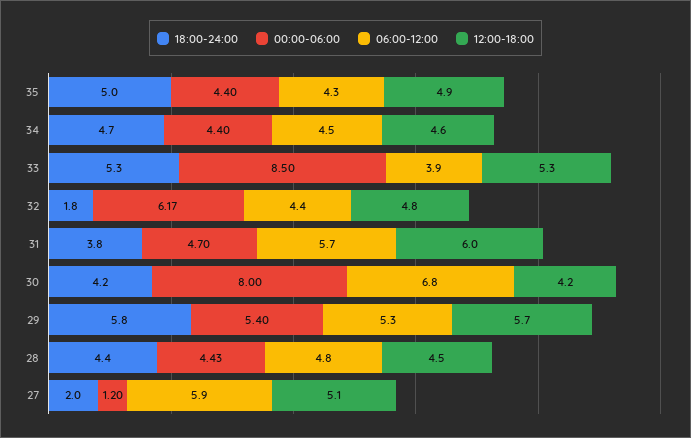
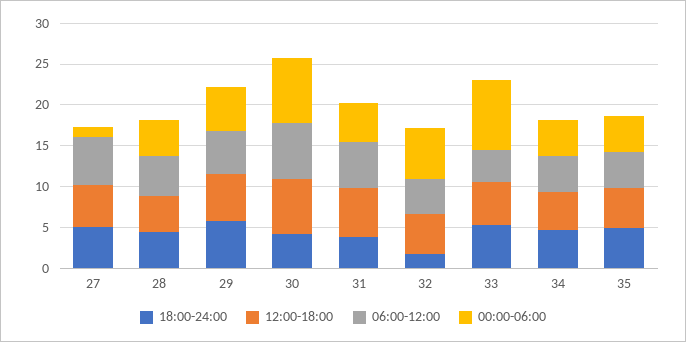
  {
    "18:00-24:00": {
      "35": 5,
      "34": 4.7,
      "33": 5.3,
      "32": 1.8,
      "31": 3.8,
      "30": 4.2,
      "29": 5.8,
      "28": 4.4,
-     "27": 2
+     "27": 5
    },
    "00:00-06:00": {
      "35": 4.4,
      "34": 4.4,
      "33": 8.5,
      "32": 6.17,
      "31": 4.7,
      "30": 8,
      "29": 5.4,
      "28": 4.43,
      "27": 1.2
    },
    "06:00-12:00": {
      "35": 4.3,
      "34": 4.5,
      "33": 3.9,
      "32": 4.4,
      "31": 5.7,
      "30": 6.8,
      "29": 5.3,
      "28": 4.8,
      "27": 5.9
    },
    "12:00-18:00": {
      "35": 4.9,
      "34": 4.6,
      "33": 5.3,
      "32": 4.8,
      "31": 6,
-     "30": 4.2,
+     "30": 7,
      "29": 5.7,
      "28": 4.5,
      "27": 5.1
    }
  }

